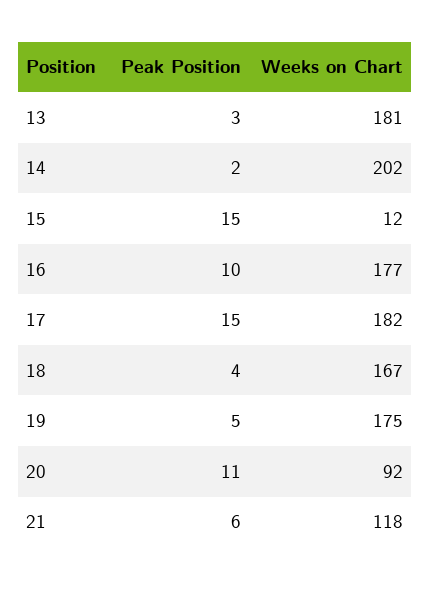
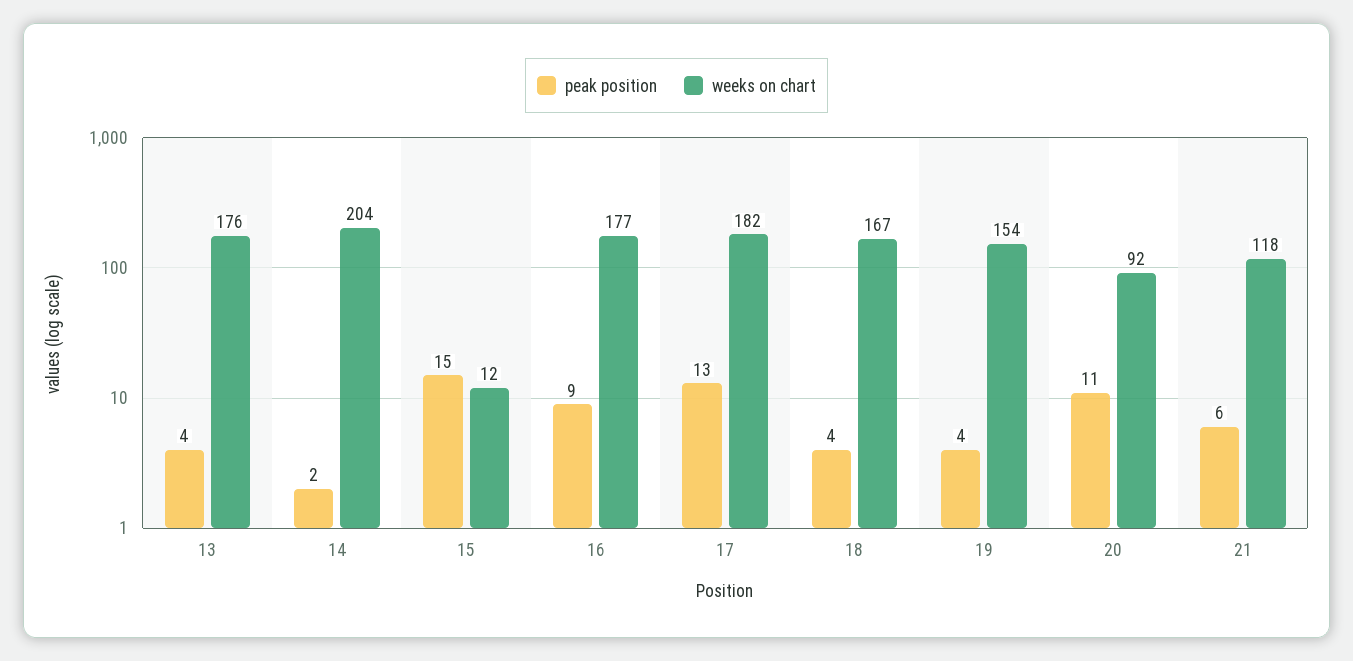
  {
    "Peak Position": {
-     "13": 3,
+     "13": 4,
      "14": 2,
      "15": 15,
-     "16": 10,
+     "16": 9,
-     "17": 15,
+     "17": 13,
      "18": 4,
-     "19": 5,
+     "19": 4,
      "20": 11,
      "21": 6
    },
    "Weeks on Chart": {
-     "13": 181,
+     "13": 176,
-     "14": 202,
+     "14": 204,
      "15": 12,
      "16": 177,
      "17": 182,
      "18": 167,
-     "19": 175,
+     "19": 154,
      "20": 92,
      "21": 118
    }
  }

